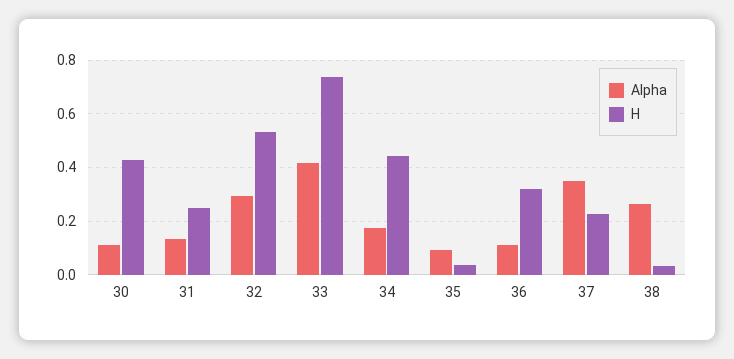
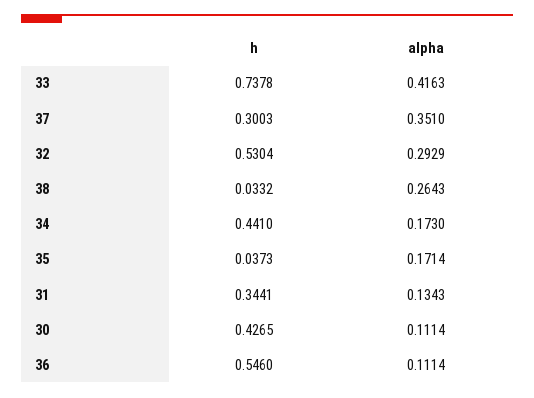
  {
    "Alpha": {
      "30": 0.1114,
      "31": 0.1343,
      "32": 0.2929,
      "33": 0.4163,
      "34": 0.173,
-     "35": 0.1,
+     "35": 0.1714,
      "36": 0.1114,
      "37": 0.351,
      "38": 0.2643
    },
    "H": {
      "30": 0.4265,
-     "31": 0.25,
+     "31": 0.3441,
      "32": 0.5304,
      "33": 0.7378,
      "34": 0.441,
      "35": 0.0373,
-     "36": 0.325,
+     "36": 0.546,
-     "37": 0.225,
+     "37": 0.3003,
      "38": 0.0332
    }
  }

